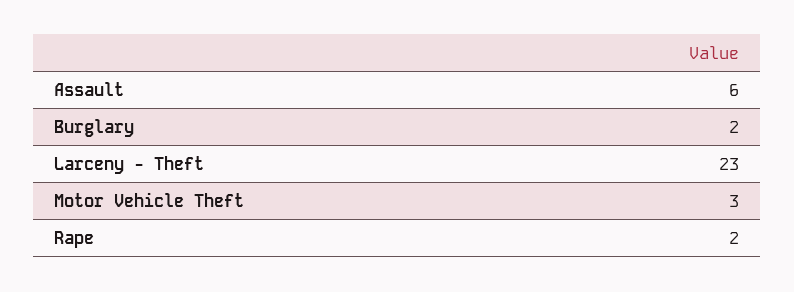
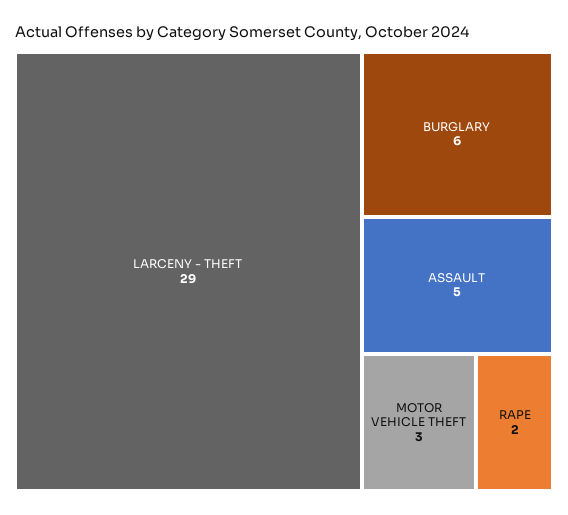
  {
-   "Assault": 6,
+   "Assault": 5,
-   "Burglary": 2,
+   "Burglary": 6,
-   "Larceny - Theft": 23,
+   "Larceny - Theft": 29,
    "Motor Vehicle Theft": 3,
    "Rape": 2
  }

